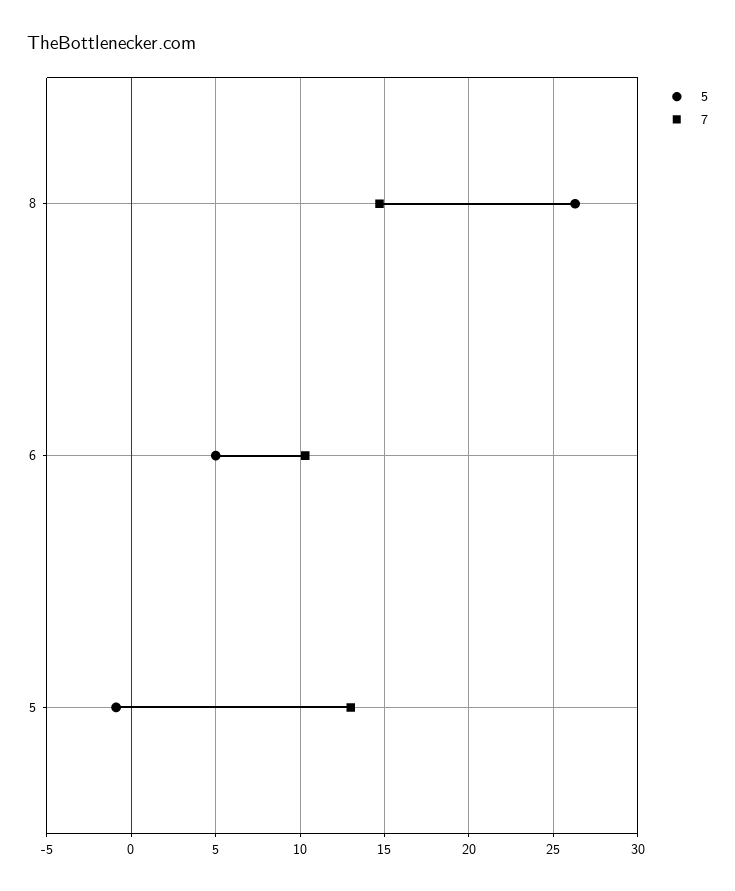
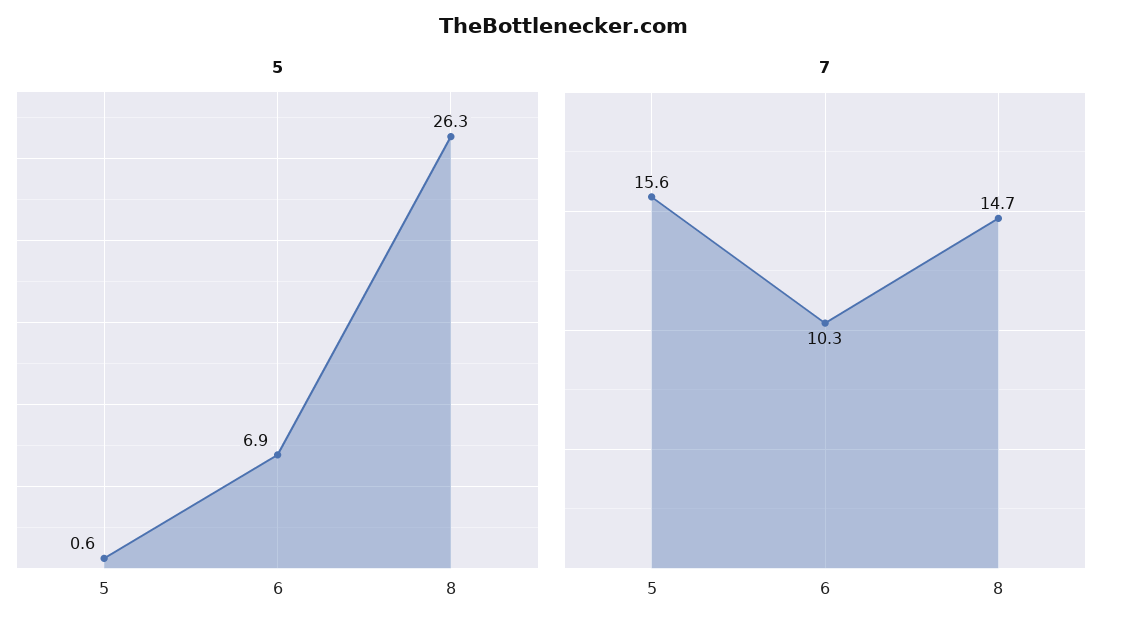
  {
    "5": {
      "8": 26.3,
-     "6": 5,
+     "6": 6.9,
-     "5": -1
+     "5": 0.6
    },
    "7": {
      "8": 14.7,
      "6": 10.3,
-     "5": 13
+     "5": 15.6
    }
  }

